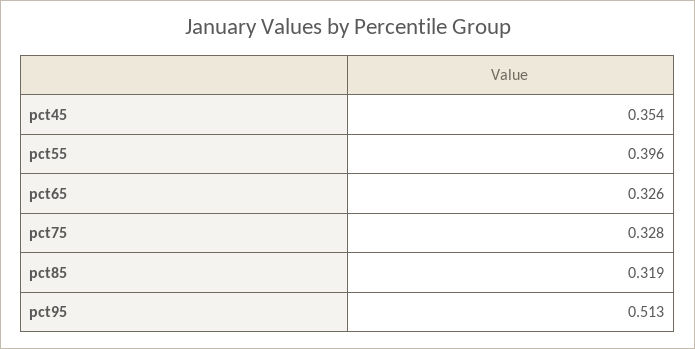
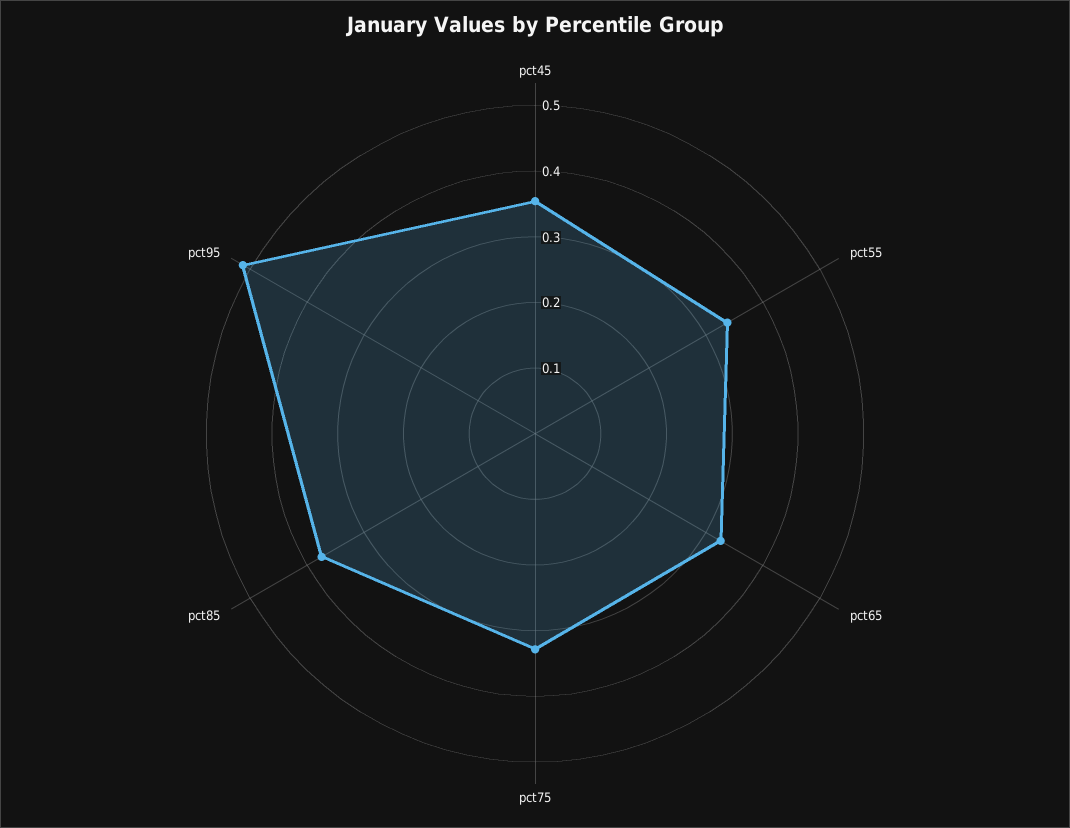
  {
    "pct45": 0.354,
-   "pct55": 0.396,
+   "pct55": 0.34,
    "pct65": 0.326,
    "pct75": 0.328,
-   "pct85": 0.319,
+   "pct85": 0.38,
    "pct95": 0.513
  }

